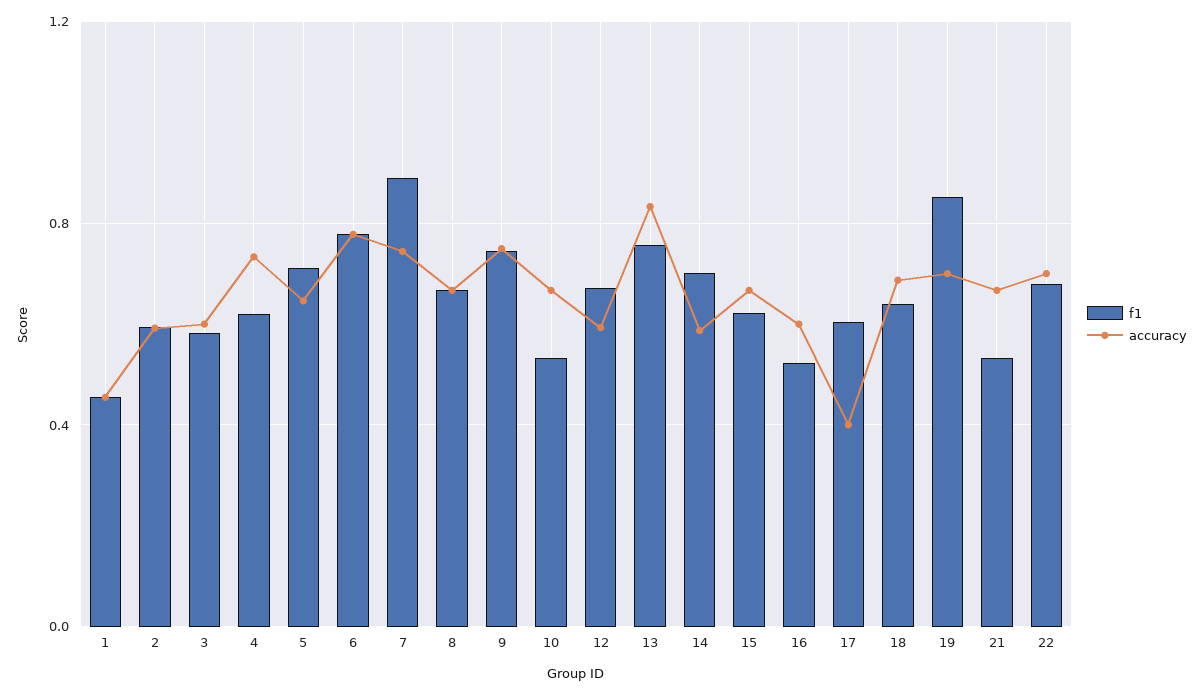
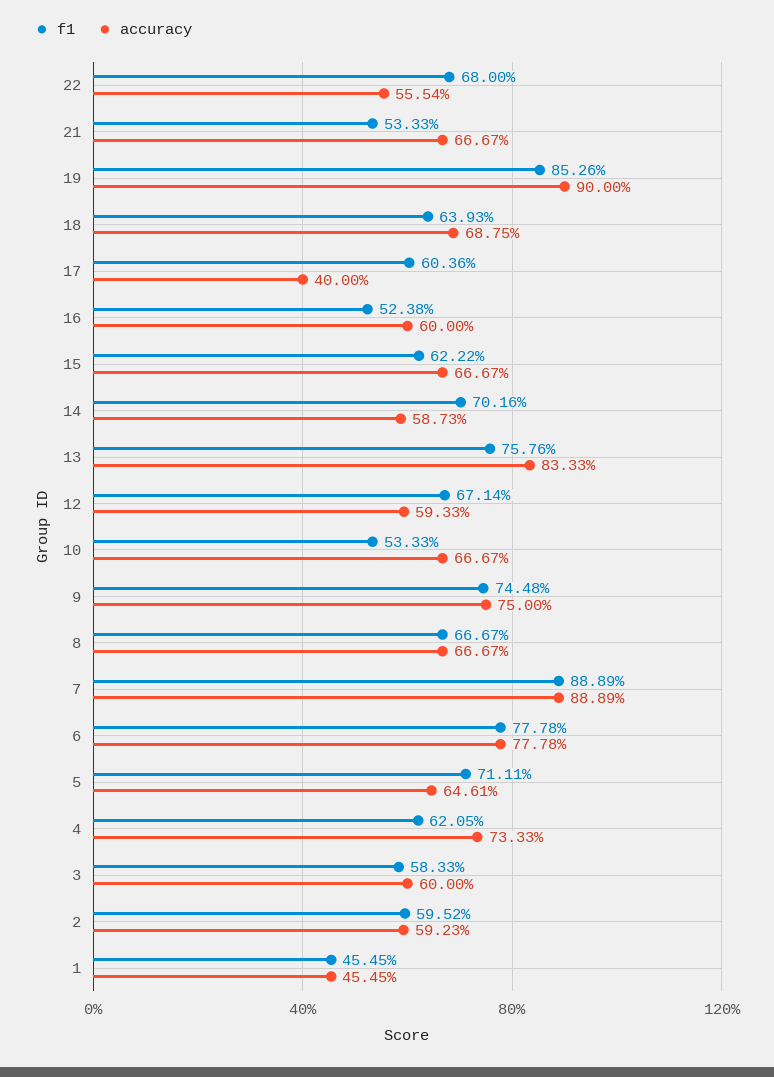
  {
    "f1": {
      "1": 0.4545,
      "2": 0.5952,
      "3": 0.5833,
      "4": 0.6205,
      "5": 0.7111,
      "6": 0.7778,
      "7": 0.8889,
      "8": 0.6667,
      "9": 0.7448,
      "10": 0.5333,
      "12": 0.6714,
      "13": 0.7576,
      "14": 0.7016,
      "15": 0.6222,
      "16": 0.5238,
      "17": 0.6036,
      "18": 0.6393,
      "19": 0.8526,
      "21": 0.5333,
      "22": 0.68
    },
    "accuracy": {
      "1": 0.4545,
      "2": 0.5923,
      "3": 0.6,
      "4": 0.7333,
      "5": 0.6461,
      "6": 0.7778,
-     "7": 0.75,
+     "7": 0.8889,
      "8": 0.6667,
      "9": 0.75,
      "10": 0.6667,
      "12": 0.5933,
      "13": 0.8333,
      "14": 0.5873,
      "15": 0.6667,
      "16": 0.6,
      "17": 0.4,
      "18": 0.6875,
-     "19": 0.7,
+     "19": 0.9,
      "21": 0.6667,
-     "22": 0.7
+     "22": 0.5554
    }
  }

